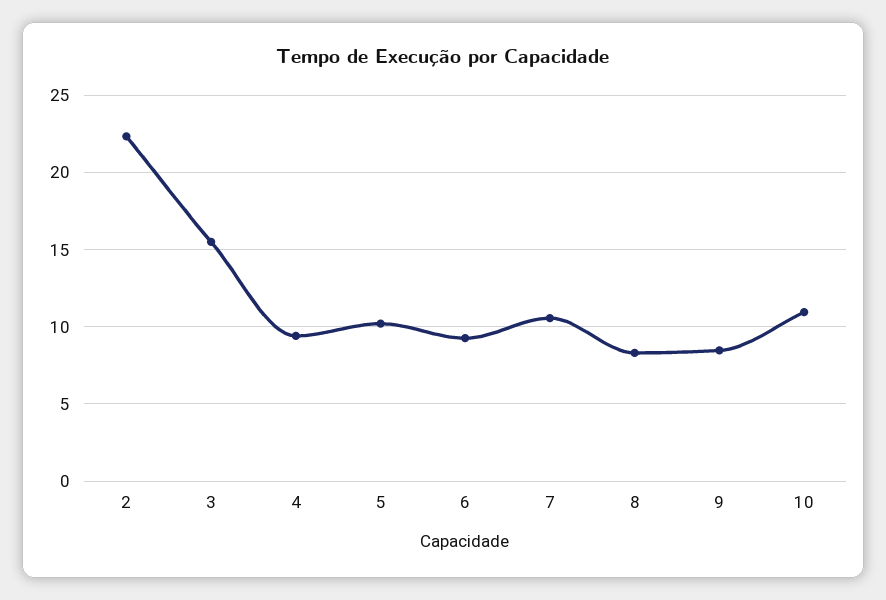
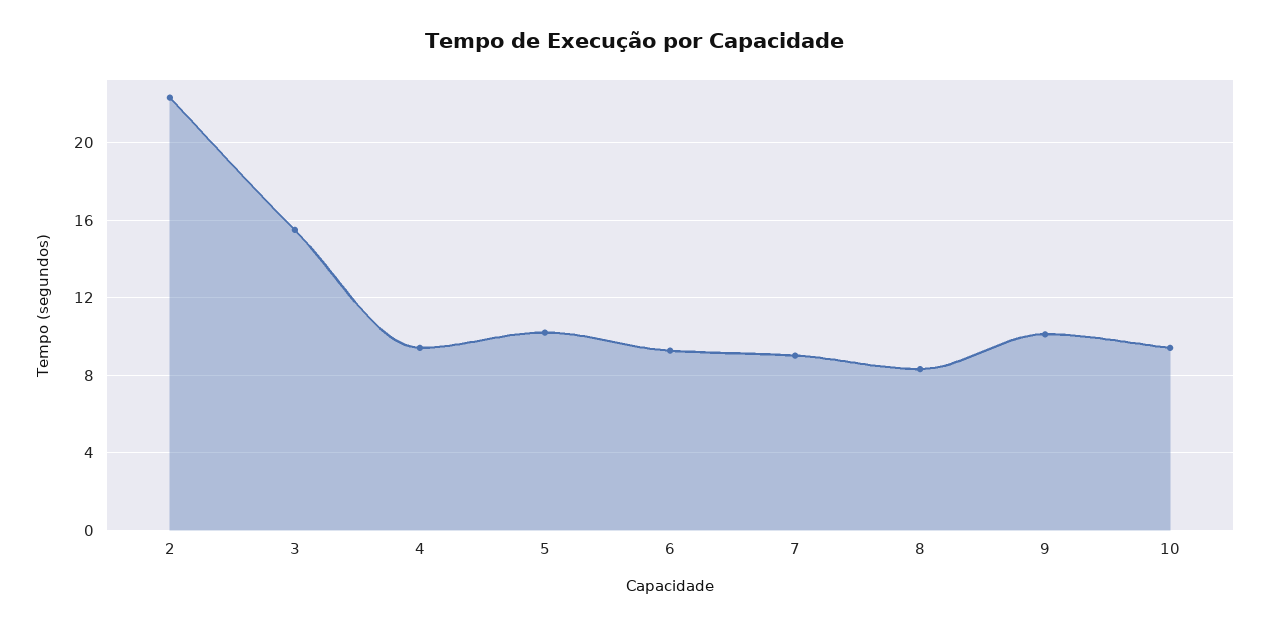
  {
    "2": 22.5,
    "3": 15.5,
    "4": 9.5,
    "5": 10,
    "6": 9.5,
-   "7": 10.5,
+   "7": 9,
    "8": 8.5,
-   "9": 8.5,
+   "9": 10,
-   "10": 11
+   "10": 9.5
  }

